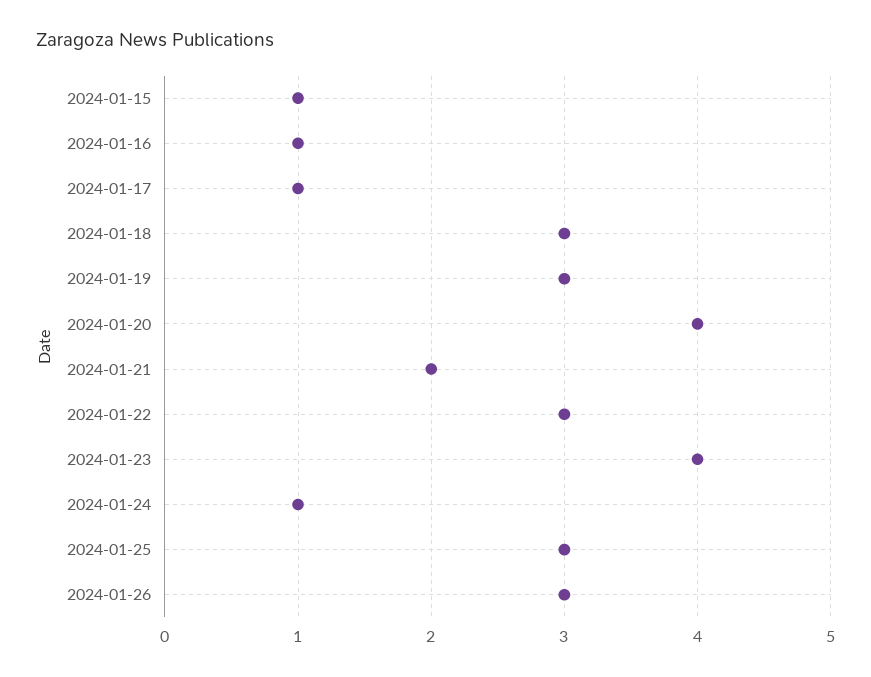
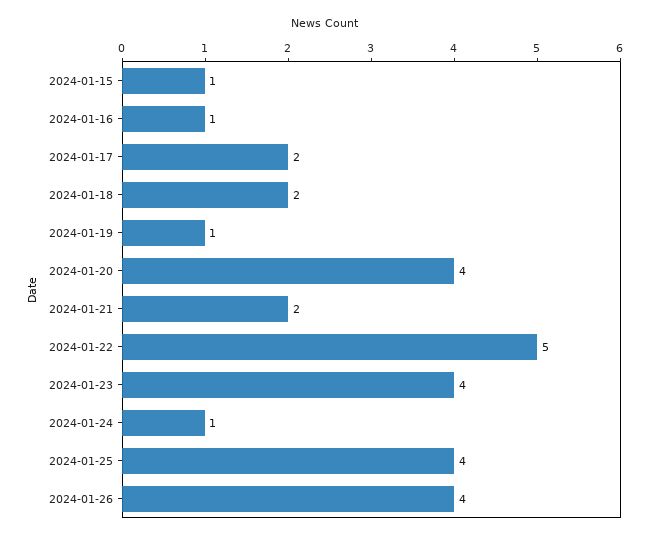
  {
    "2024-01-15": 1,
    "2024-01-16": 1,
-   "2024-01-17": 1,
+   "2024-01-17": 2,
-   "2024-01-18": 3,
+   "2024-01-18": 2,
-   "2024-01-19": 3,
+   "2024-01-19": 1,
    "2024-01-20": 4,
    "2024-01-21": 2,
-   "2024-01-22": 3,
+   "2024-01-22": 5,
    "2024-01-23": 4,
    "2024-01-24": 1,
-   "2024-01-25": 3,
+   "2024-01-25": 4,
-   "2024-01-26": 3
+   "2024-01-26": 4
  }

